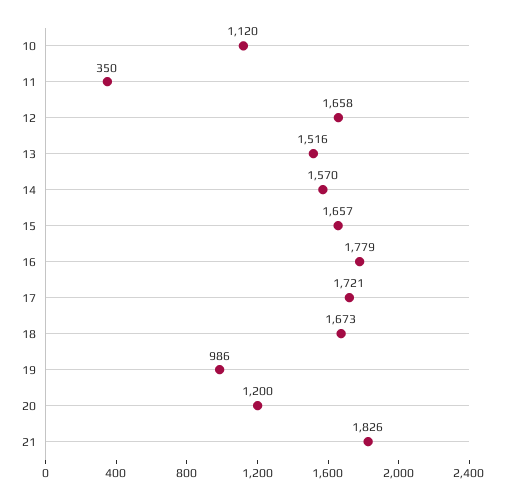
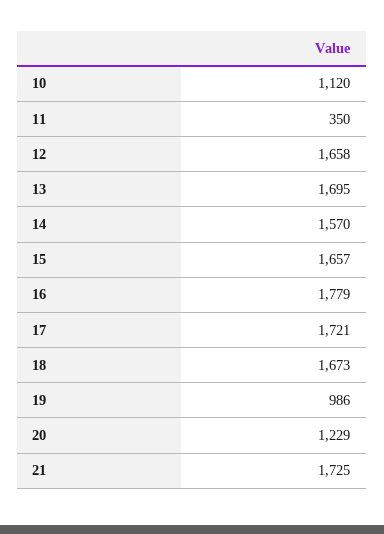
  {
    "10": 1120,
    "11": 350,
    "12": 1658,
-   "13": 1516,
+   "13": 1695,
    "14": 1570,
    "15": 1657,
    "16": 1779,
    "17": 1721,
    "18": 1673,
    "19": 986,
-   "20": 1200,
+   "20": 1229,
-   "21": 1826
+   "21": 1725
  }

